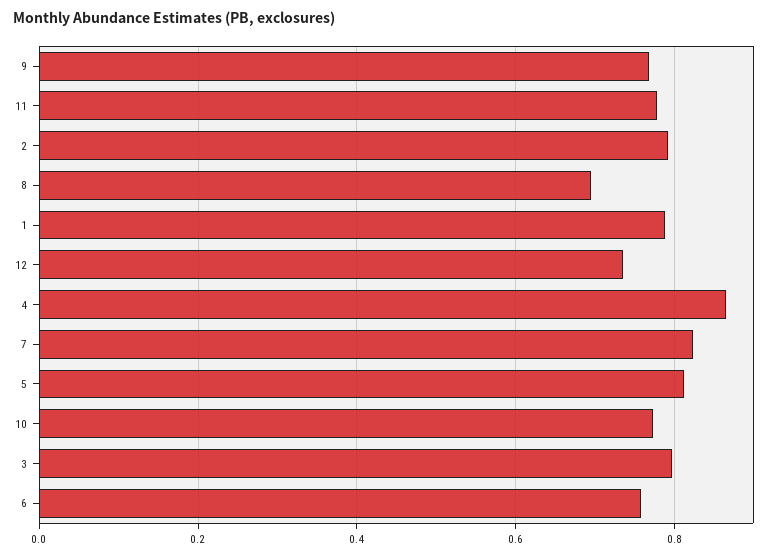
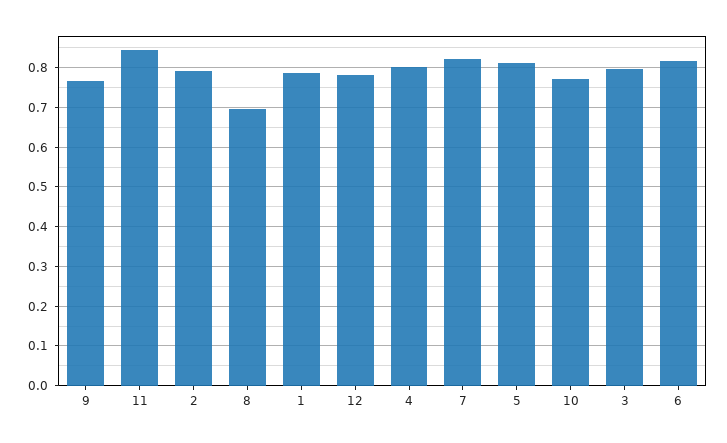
  {
    "9": 0.76,
-   "11": 0.78,
+   "11": 0.84,
    "2": 0.8,
    "8": 0.7,
    "1": 0.78,
-   "12": 0.74,
+   "12": 0.78,
-   "4": 0.86,
+   "4": 0.8,
    "7": 0.82,
    "5": 0.82,
    "10": 0.78,
    "3": 0.8,
-   "6": 0.76
+   "6": 0.82
  }

